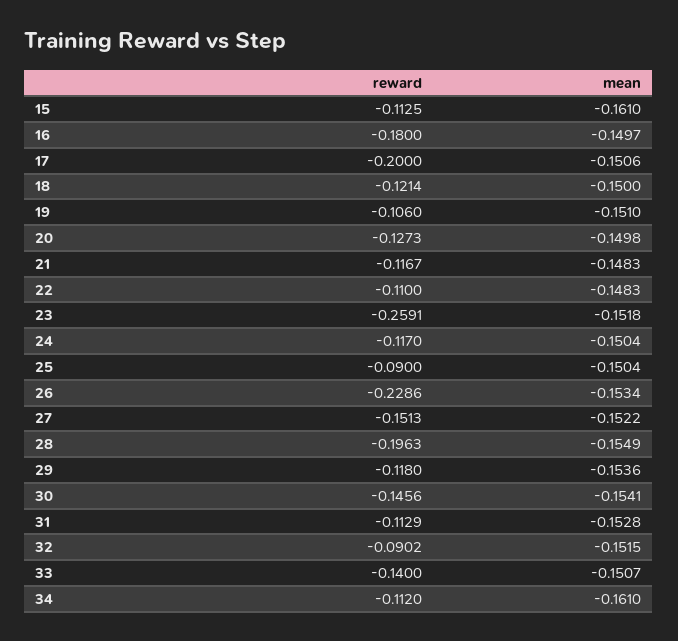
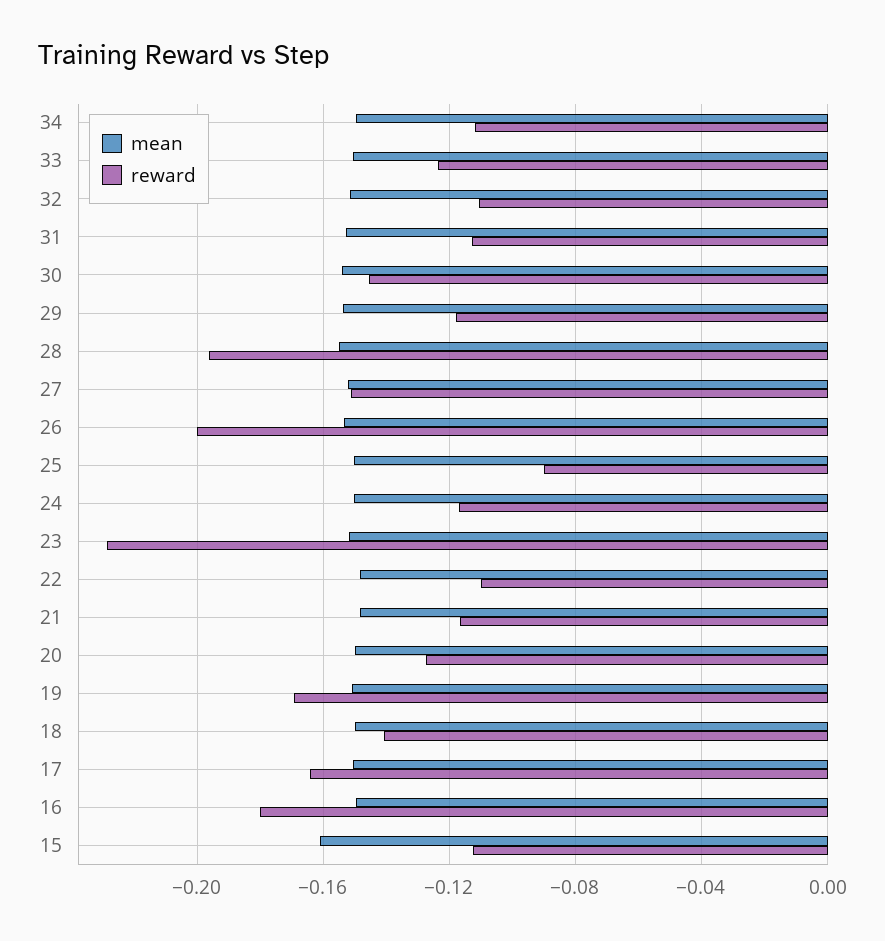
  {
    "reward": {
      "15": -0.1125,
      "16": -0.18,
-     "17": -0.2,
+     "17": -0.165,
-     "18": -0.1214,
+     "18": -0.14,
-     "19": -0.106,
+     "19": -0.17,
      "20": -0.1273,
      "21": -0.1167,
      "22": -0.11,
-     "23": -0.2591,
+     "23": -0.23,
      "24": -0.117,
      "25": -0.09,
-     "26": -0.2286,
+     "26": -0.2,
      "27": -0.1513,
      "28": -0.1963,
      "29": -0.118,
      "30": -0.1456,
      "31": -0.1129,
-     "32": -0.0902,
+     "32": -0.11,
-     "33": -0.14,
+     "33": -0.125,
      "34": -0.112
    },
    "mean": {
      "15": -0.161,
      "16": -0.1497,
      "17": -0.1506,
      "18": -0.15,
      "19": -0.151,
      "20": -0.1498,
      "21": -0.1483,
      "22": -0.1483,
      "23": -0.1518,
      "24": -0.1504,
      "25": -0.1504,
      "26": -0.1534,
      "27": -0.1522,
      "28": -0.1549,
      "29": -0.1536,
      "30": -0.1541,
      "31": -0.1528,
      "32": -0.1515,
      "33": -0.1507,
-     "34": -0.161
+     "34": -0.15
    }
  }

